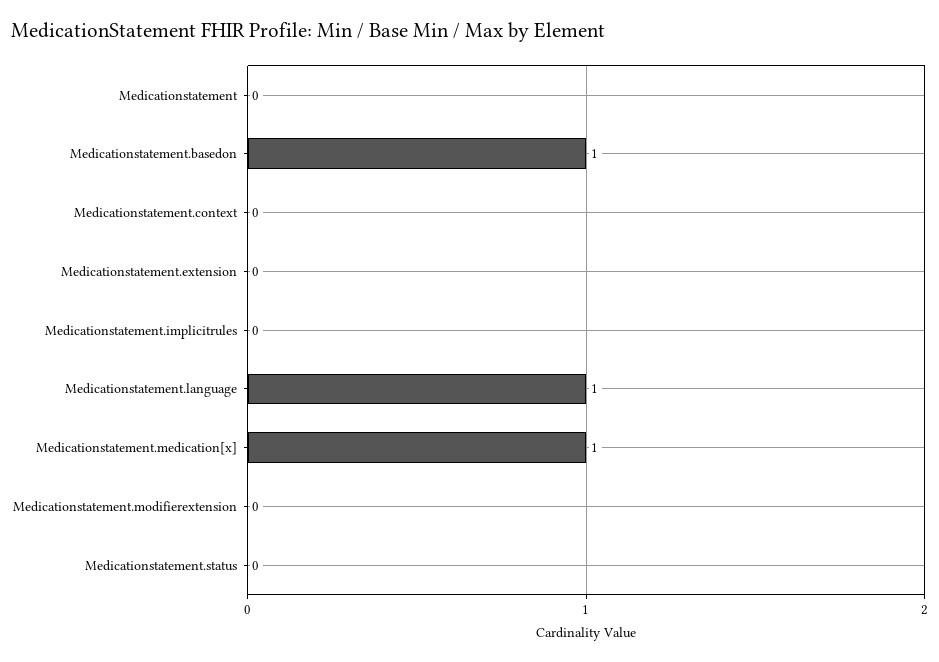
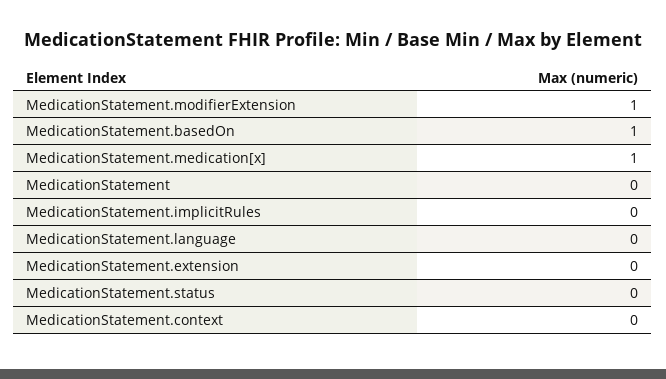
  {
    "Medicationstatement": 0,
    "Medicationstatement.basedon": 1,
    "Medicationstatement.context": 0,
    "Medicationstatement.extension": 0,
    "Medicationstatement.implicitrules": 0,
-   "Medicationstatement.language": 1,
+   "Medicationstatement.language": 0,
    "Medicationstatement.medication[x]": 1,
-   "Medicationstatement.modifierextension": 0,
+   "Medicationstatement.modifierextension": 1,
    "Medicationstatement.status": 0
  }

